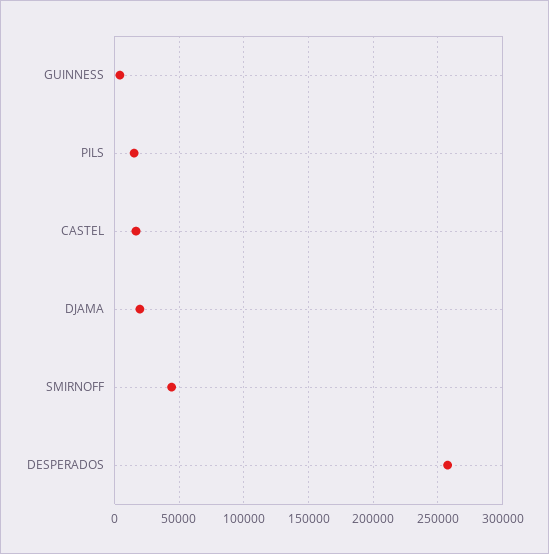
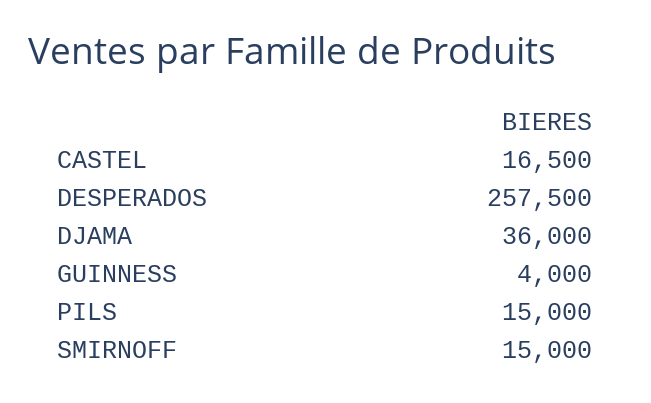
  {
    "GUINNESS": 4000,
    "PILS": 15000,
    "CASTEL": 16500,
-   "DJAMA": 20000,
+   "DJAMA": 36000,
-   "SMIRNOFF": 45000,
+   "SMIRNOFF": 15000,
    "DESPERADOS": 257500
  }

